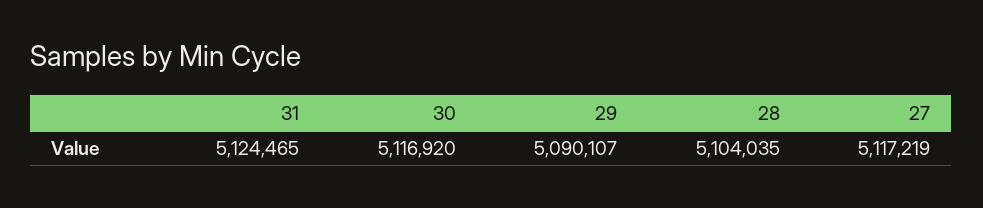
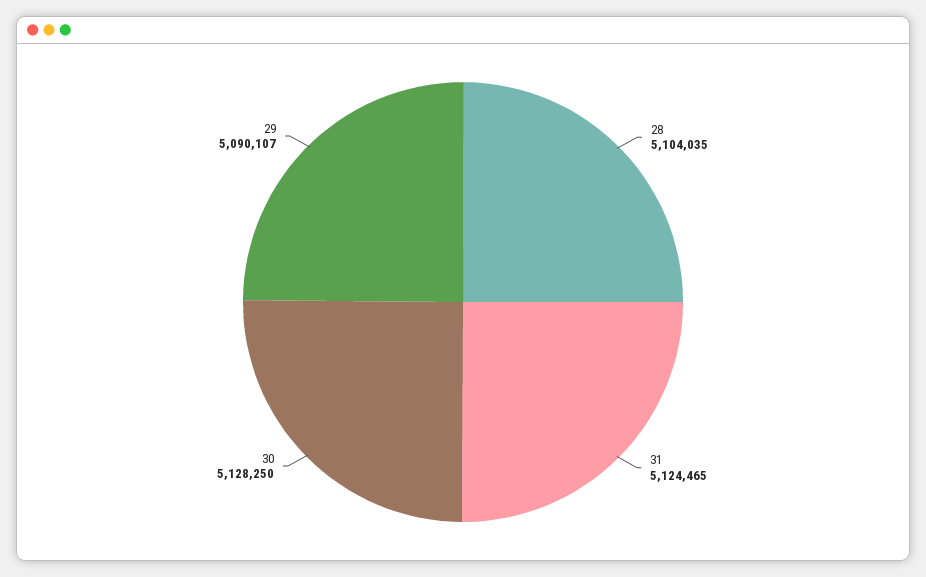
  {
    "31": 5124465,
-   "30": 5116920,
+   "30": 5128250,
    "29": 5090107,
-   "28": 5104035,
+   "28": 5104035
-   "27": 5117219
  }

